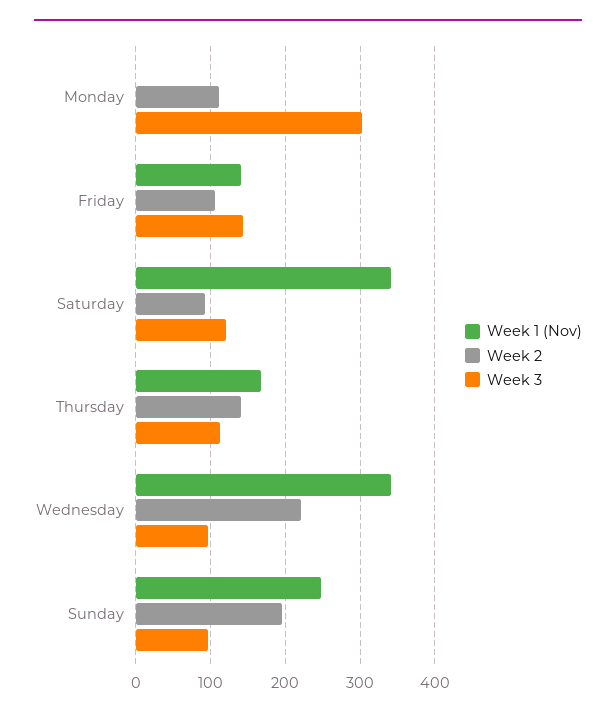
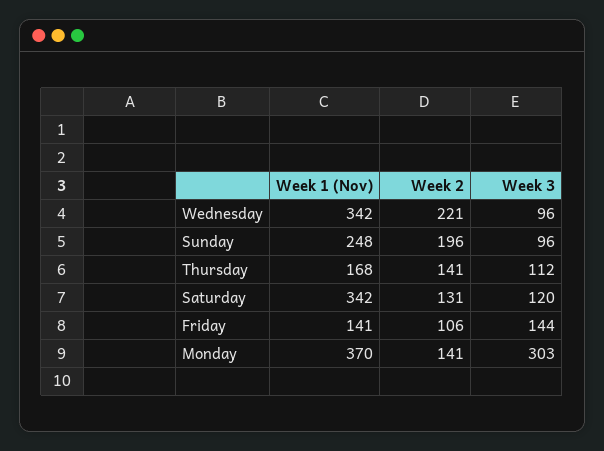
  {
    "Week 1 (Nov)": {
-     "Monday": 0,
+     "Monday": 370,
      "Friday": 141,
      "Saturday": 342,
      "Thursday": 168,
      "Wednesday": 342,
      "Sunday": 248
    },
    "Week 2": {
-     "Monday": 110,
+     "Monday": 141,
      "Friday": 106,
-     "Saturday": 90,
+     "Saturday": 131,
      "Thursday": 141,
      "Wednesday": 221,
      "Sunday": 196
    },
    "Week 3": {
      "Monday": 303,
      "Friday": 144,
      "Saturday": 120,
      "Thursday": 112,
      "Wednesday": 96,
      "Sunday": 96
    }
  }

